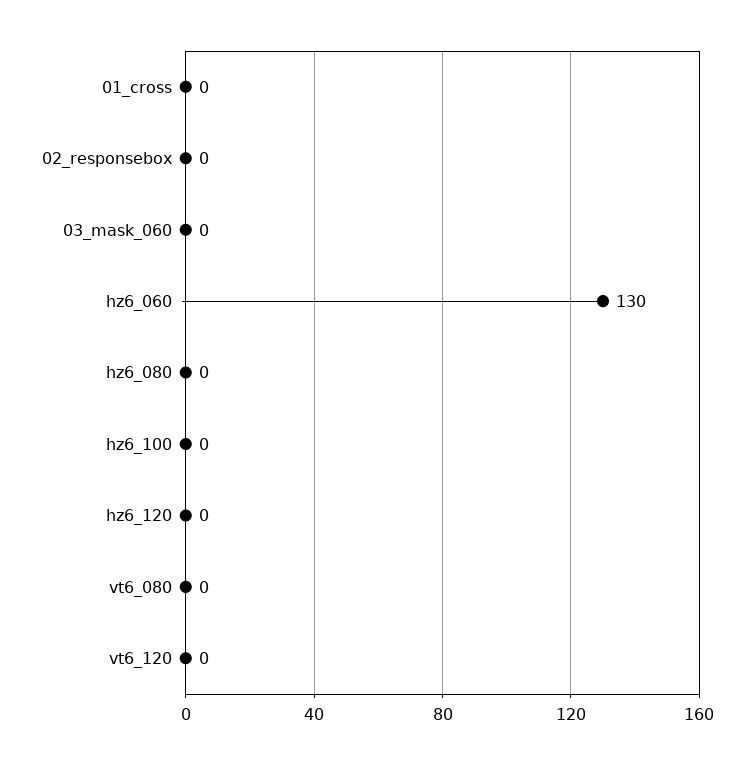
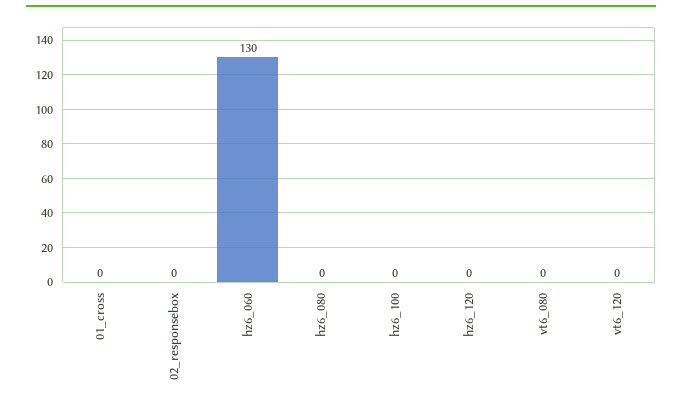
  {
    "01_cross": 0,
    "02_responsebox": 0,
-   "03_mask_060": 0,
    "hz6_060": 130,
    "hz6_080": 0,
    "hz6_100": 0,
    "hz6_120": 0,
    "vt6_080": 0,
    "vt6_120": 0
  }

